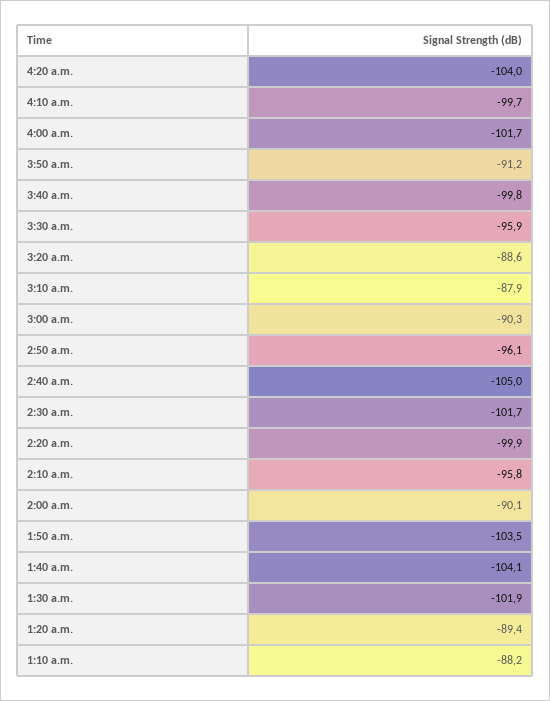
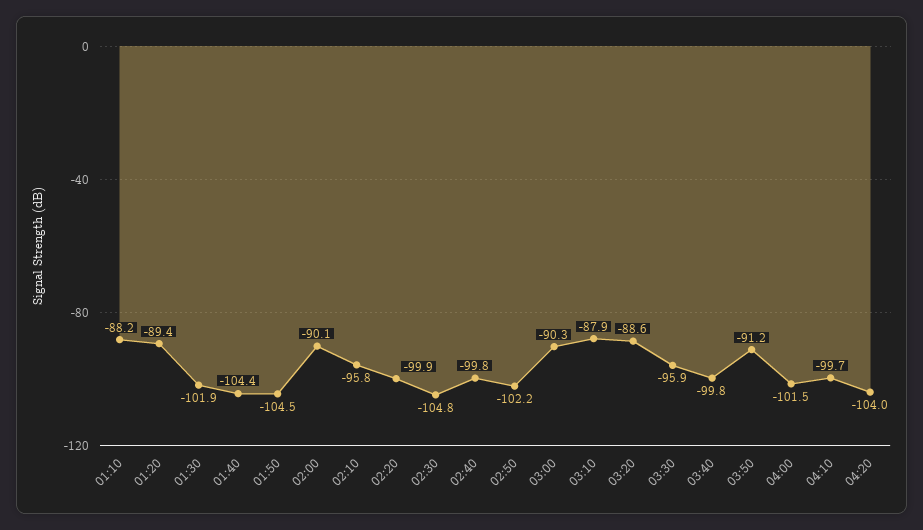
  {
    "4:20 a.m.": -104,
    "4:10 a.m.": -99.7,
-   "4:00 a.m.": -101.7,
+   "4:00 a.m.": -101.5,
    "3:50 a.m.": -91.2,
    "3:40 a.m.": -99.8,
    "3:30 a.m.": -95.9,
    "3:20 a.m.": -88.6,
    "3:10 a.m.": -87.9,
    "3:00 a.m.": -90.3,
-   "2:50 a.m.": -96.1,
+   "2:50 a.m.": -102.2,
-   "2:40 a.m.": -105,
+   "2:40 a.m.": -99.8,
-   "2:30 a.m.": -101.7,
+   "2:30 a.m.": -104.8,
    "2:20 a.m.": -99.9,
    "2:10 a.m.": -95.8,
    "2:00 a.m.": -90.1,
-   "1:50 a.m.": -103.5,
+   "1:50 a.m.": -104.5,
-   "1:40 a.m.": -104.1,
+   "1:40 a.m.": -104.4,
    "1:30 a.m.": -101.9,
    "1:20 a.m.": -89.4,
    "1:10 a.m.": -88.2
  }

